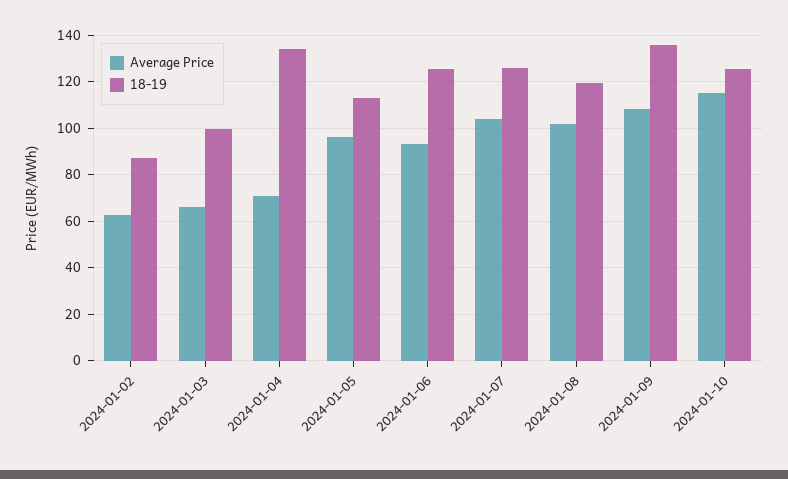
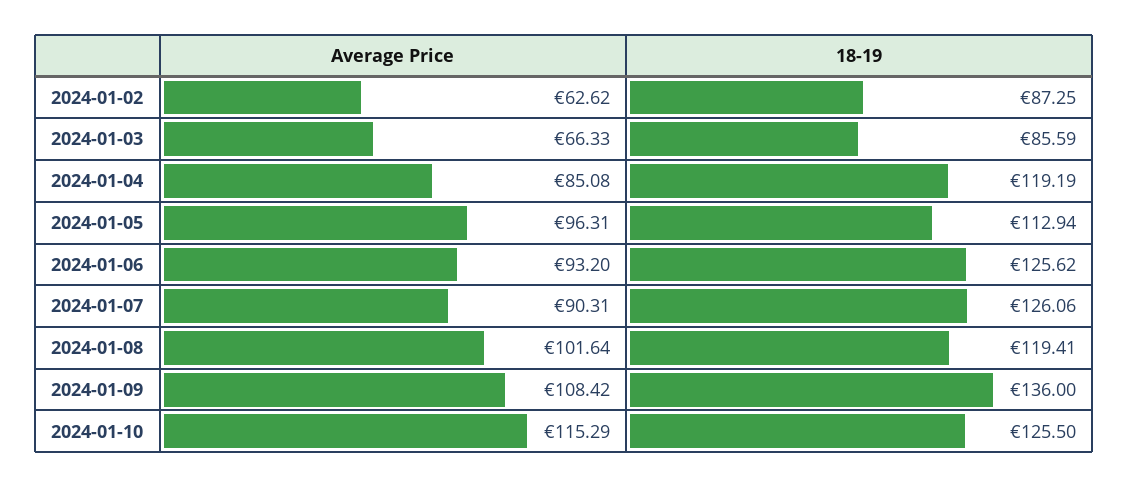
  {
    "Average Price": {
      "2024-01-02": 62.62,
      "2024-01-03": 66.33,
-     "2024-01-04": 70,
+     "2024-01-04": 85.08,
      "2024-01-05": 96.31,
      "2024-01-06": 93.2,
-     "2024-01-07": 105,
+     "2024-01-07": 90.31,
      "2024-01-08": 101.64,
      "2024-01-09": 108.42,
      "2024-01-10": 115.29
    },
    "18-19": {
      "2024-01-02": 87.25,
-     "2024-01-03": 100,
+     "2024-01-03": 85.59,
-     "2024-01-04": 135,
+     "2024-01-04": 119.19,
      "2024-01-05": 112.94,
      "2024-01-06": 125.62,
      "2024-01-07": 126.06,
      "2024-01-08": 119.41,
      "2024-01-09": 136,
      "2024-01-10": 125.5
    }
  }

